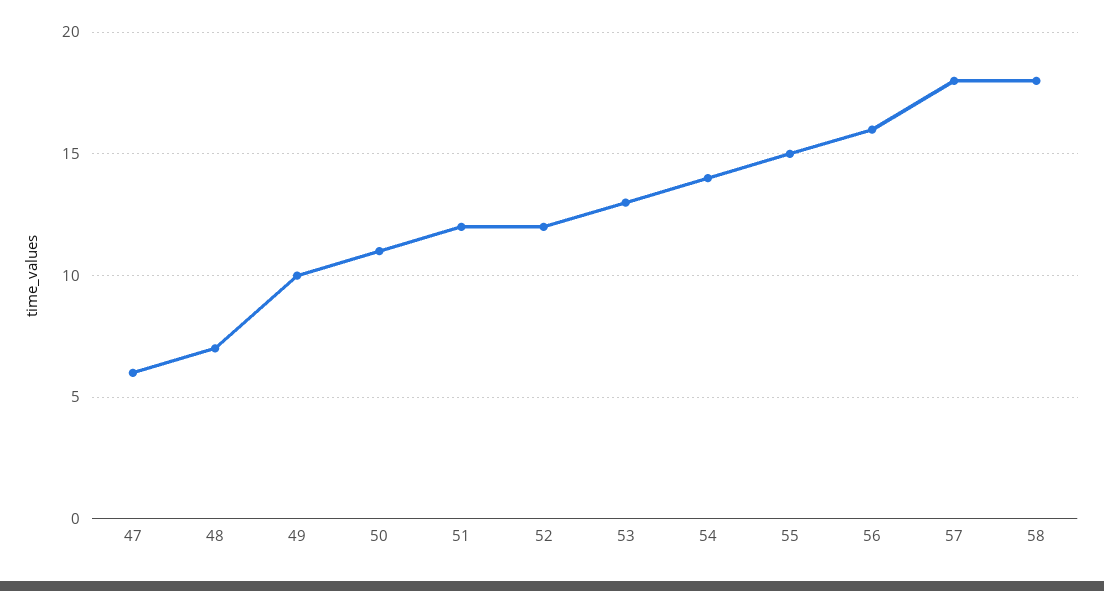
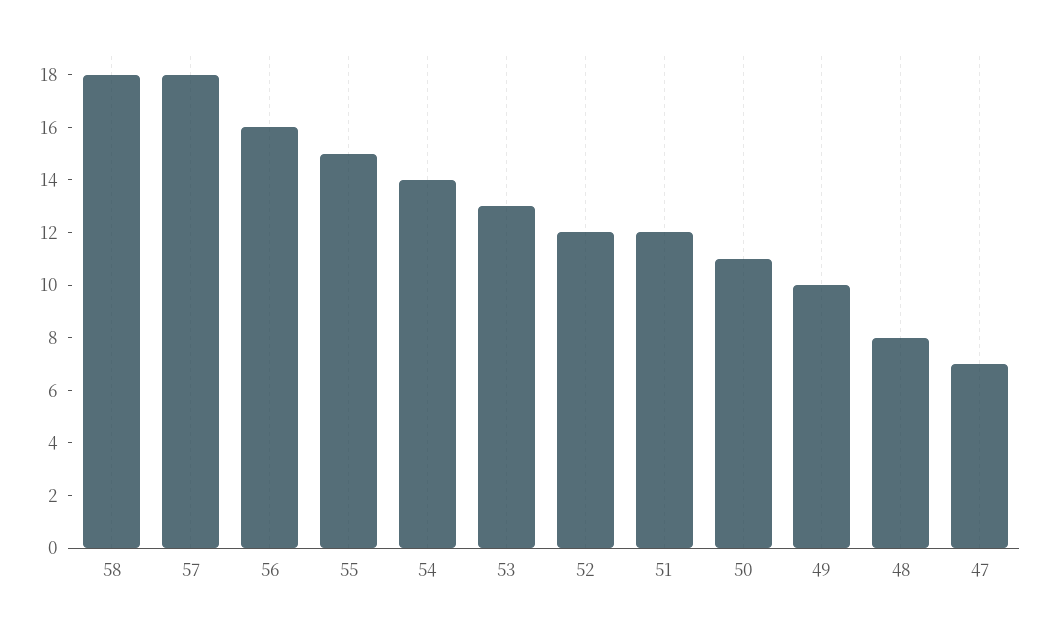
  {
-   "47": 6,
+   "47": 7,
-   "48": 7,
+   "48": 8,
    "49": 10,
    "50": 11,
    "51": 12,
    "52": 12,
    "53": 13,
    "54": 14,
    "55": 15,
    "56": 16,
    "57": 18,
    "58": 18
  }

